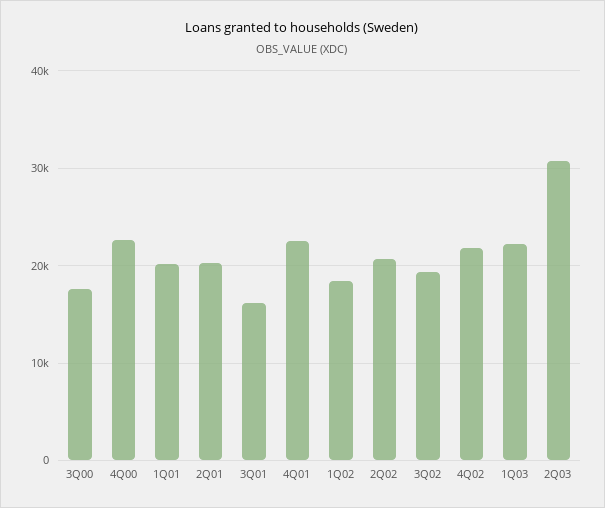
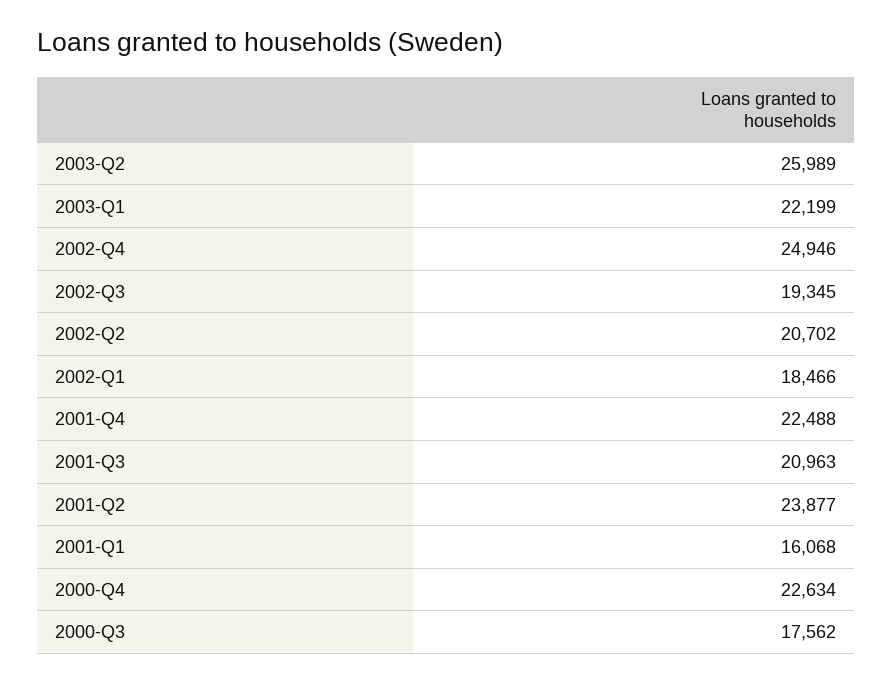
  {
    "3Q00": 17562,
    "4Q00": 22634,
-   "1Q01": 20000,
+   "1Q01": 16068,
-   "2Q01": 20000,
+   "2Q01": 23877,
-   "3Q01": 16000,
+   "3Q01": 20963,
    "4Q01": 22488,
    "1Q02": 18466,
    "2Q02": 20702,
    "3Q02": 19345,
-   "4Q02": 22000,
+   "4Q02": 24946,
    "1Q03": 22199,
-   "2Q03": 31000
+   "2Q03": 25989
  }

